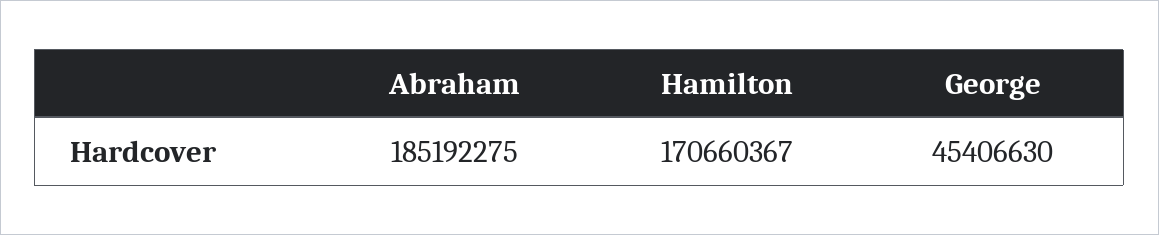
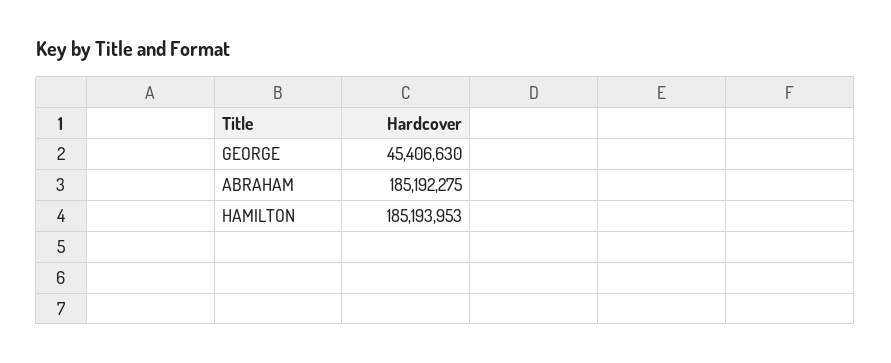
  {
    "Abraham": 185192275,
-   "Hamilton": 170660367,
+   "Hamilton": 185193953,
    "George": 45406630
  }

